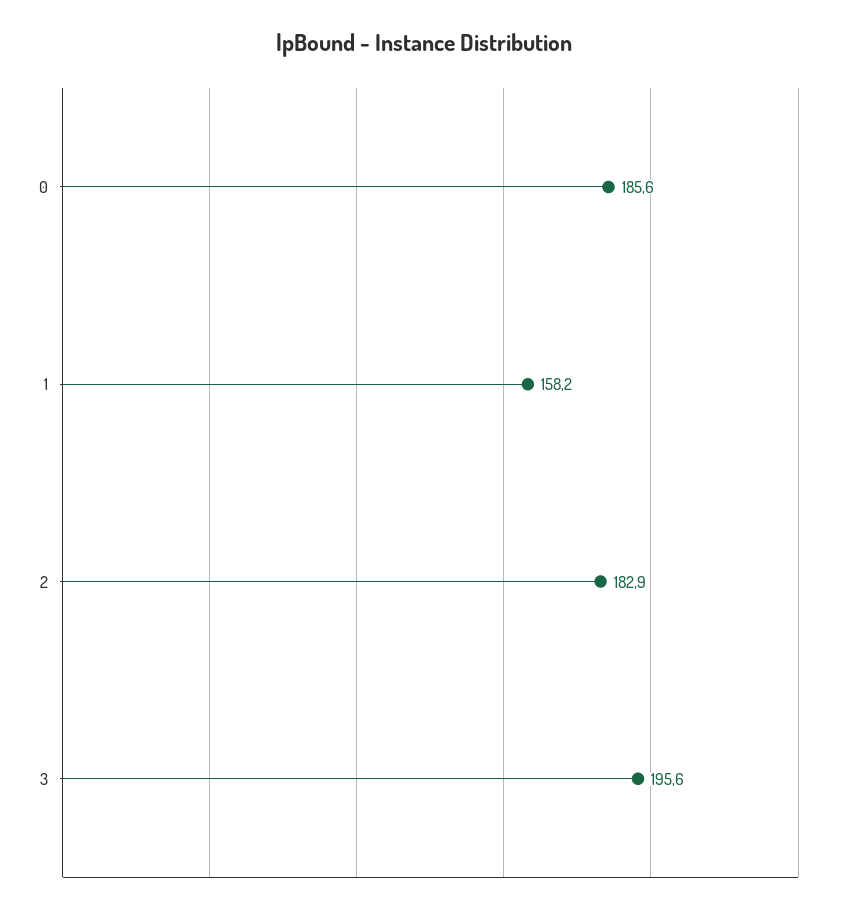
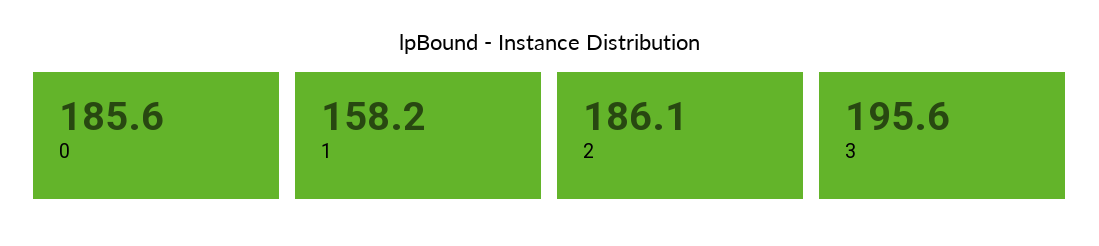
  {
    "0": 185.6,
    "1": 158.2,
-   "2": 182.9,
+   "2": 186.1,
    "3": 195.6
  }

